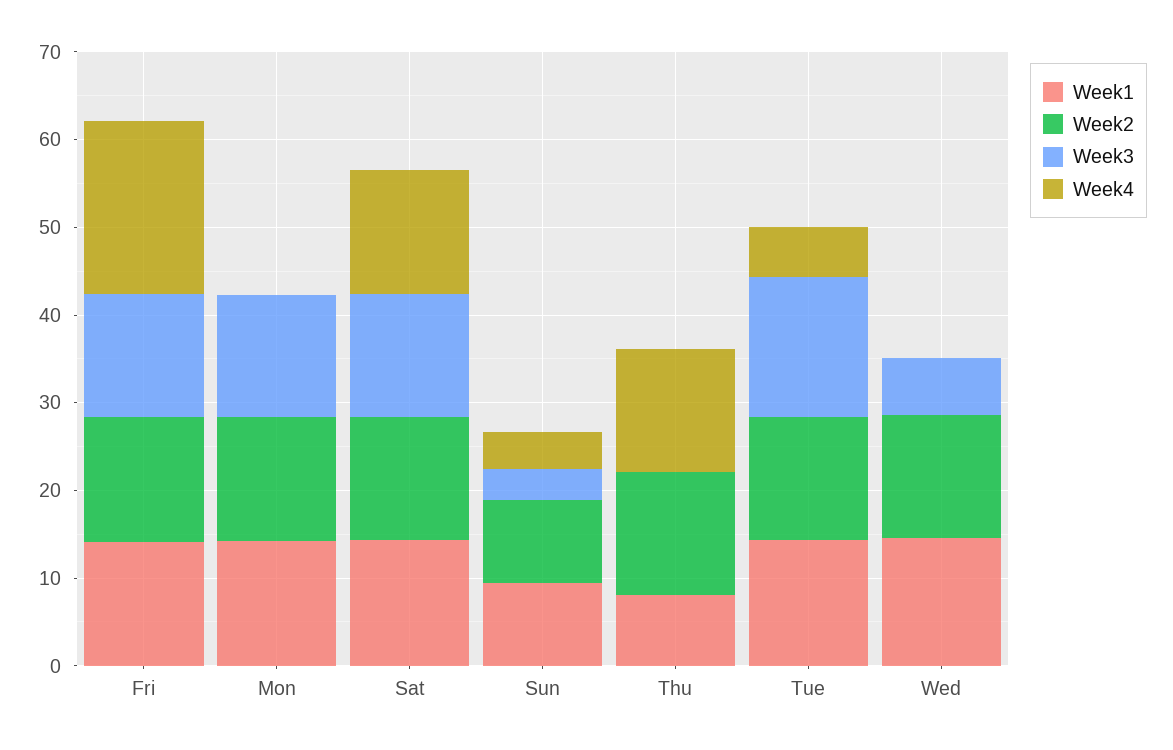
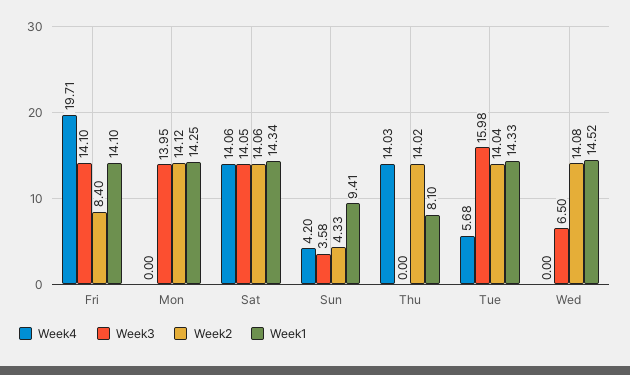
  {
    "Week1": {
      "Fri": 14.1,
      "Mon": 14.25,
      "Sat": 14.34,
      "Sun": 9.41,
      "Thu": 8.1,
      "Tue": 14.33,
      "Wed": 14.52
    },
    "Week2": {
-     "Fri": 14,
+     "Fri": 8.4,
      "Mon": 14.12,
      "Sat": 14.06,
-     "Sun": 10,
+     "Sun": 4.33,
      "Thu": 14.02,
      "Tue": 14.04,
      "Wed": 14.08
    },
    "Week3": {
      "Fri": 14.1,
      "Mon": 13.95,
      "Sat": 14.05,
      "Sun": 3.58,
      "Thu": 0,
      "Tue": 15.98,
      "Wed": 6.5
    },
    "Week4": {
      "Fri": 19.71,
      "Mon": 0,
      "Sat": 14.06,
      "Sun": 4.2,
      "Thu": 14.03,
      "Tue": 5.68,
      "Wed": 0
    }
  }

